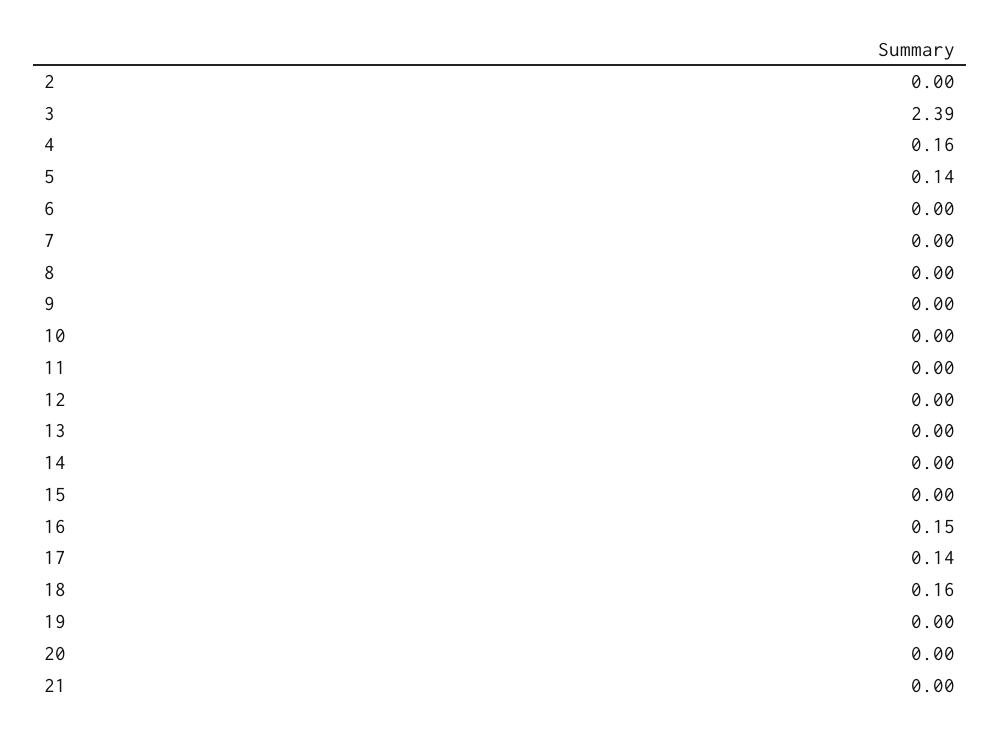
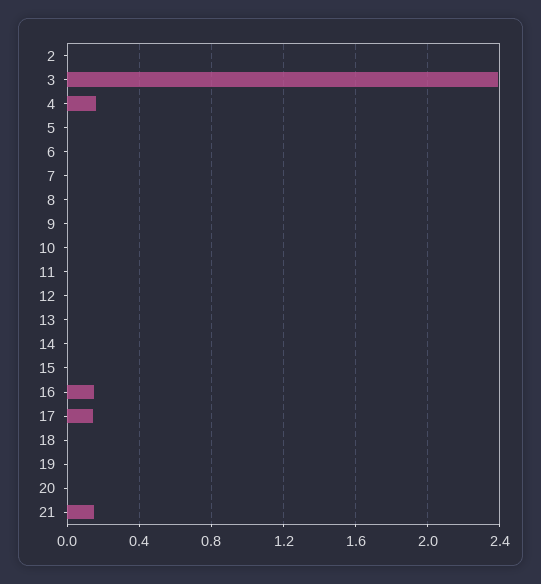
  {
    "2": 0,
    "3": 2.39,
    "4": 0.16,
-   "5": 0.14,
+   "5": 0,
    "6": 0,
    "7": 0,
    "8": 0,
    "9": 0,
    "10": 0,
    "11": 0,
    "12": 0,
    "13": 0,
    "14": 0,
    "15": 0,
    "16": 0.15,
    "17": 0.14,
-   "18": 0.16,
+   "18": 0,
    "19": 0,
    "20": 0,
-   "21": 0
+   "21": 0.15
  }

